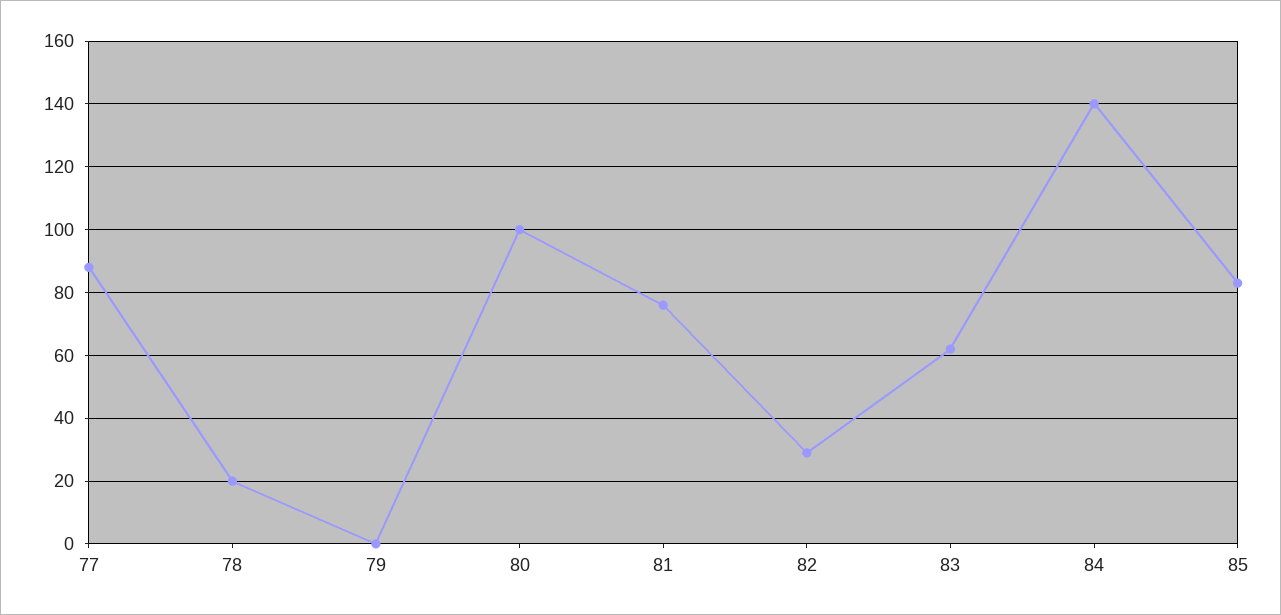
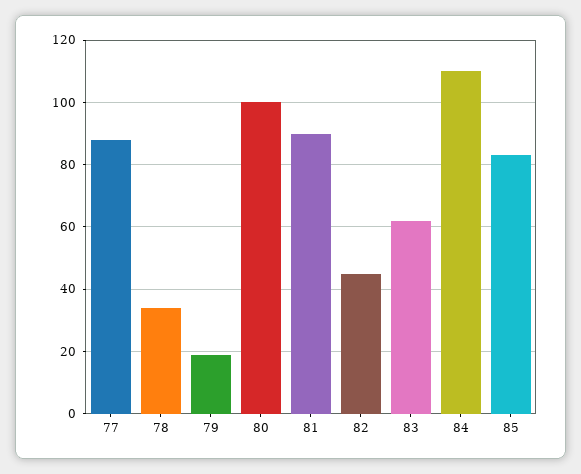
  {
    "77": 90,
-   "78": 20,
+   "78": 35,
-   "79": 0,
+   "79": 20,
    "80": 100,
-   "81": 75,
+   "81": 90,
-   "82": 30,
+   "82": 45,
    "83": 60,
-   "84": 140,
+   "84": 110,
    "85": 85
  }

